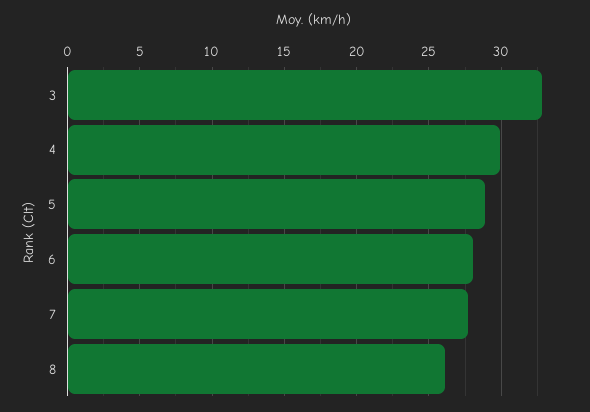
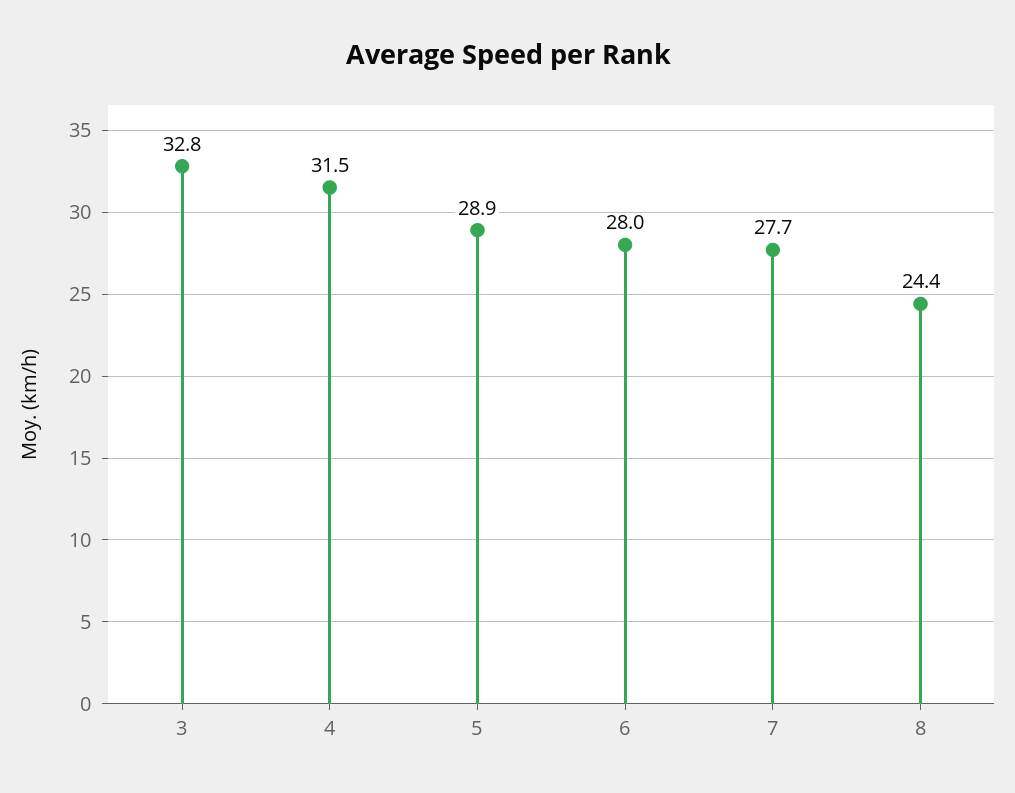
  {
    "3": 32.8,
-   "4": 30,
+   "4": 31.5,
    "5": 28.9,
    "6": 28,
    "7": 27.7,
-   "8": 26
+   "8": 24.4
  }

